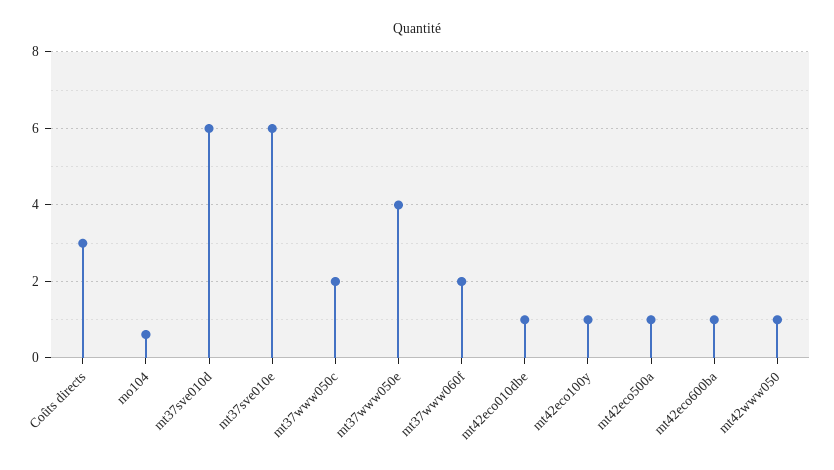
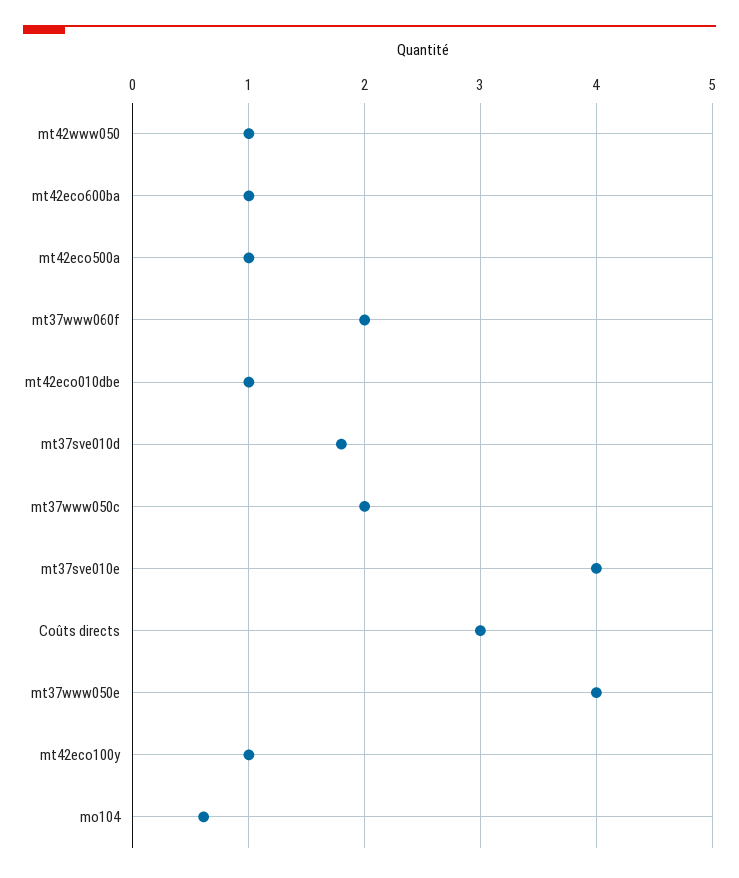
  {
    "Coûts directs": 3,
    "mo104": 0.6,
-   "mt37sve010d": 6,
+   "mt37sve010d": 1.8,
-   "mt37sve010e": 6,
+   "mt37sve010e": 4,
    "mt37www050c": 2,
    "mt37www050e": 4,
    "mt37www060f": 2,
    "mt42eco010dbe": 1,
    "mt42eco100y": 1,
    "mt42eco500a": 1,
    "mt42eco600ba": 1,
    "mt42www050": 1
  }

